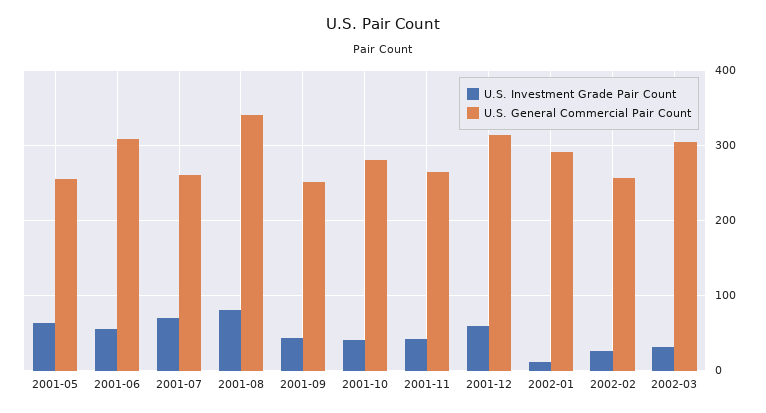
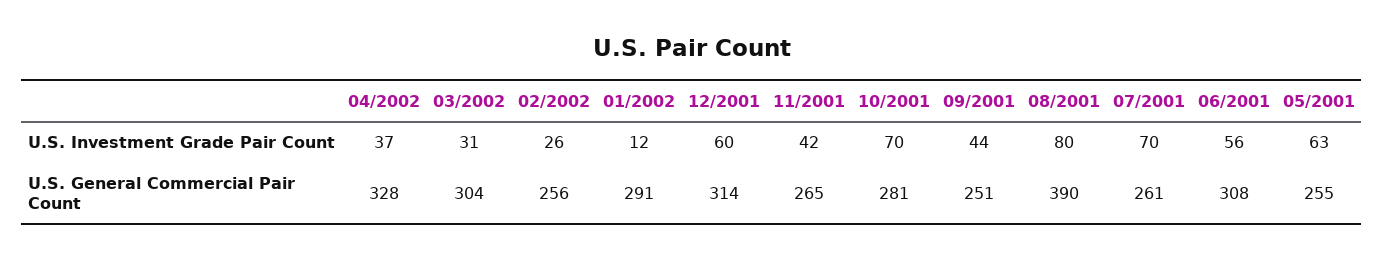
  {
    "U.S. Investment Grade Pair Count": {
      "2001-05": 63,
      "2001-06": 56,
      "2001-07": 70,
      "2001-08": 80,
      "2001-09": 44,
-     "2001-10": 40,
+     "2001-10": 70,
      "2001-11": 42,
      "2001-12": 60,
      "2002-01": 12,
      "2002-02": 26,
-     "2002-03": 31
+     "2002-03": 31,
+     "04/2002": 37
    },
    "U.S. General Commercial Pair Count": {
      "2001-05": 255,
      "2001-06": 308,
      "2001-07": 261,
-     "2001-08": 340,
+     "2001-08": 390,
      "2001-09": 251,
      "2001-10": 281,
      "2001-11": 265,
      "2001-12": 314,
      "2002-01": 291,
      "2002-02": 256,
-     "2002-03": 304
+     "2002-03": 304,
+     "04/2002": 328
    }
  }

